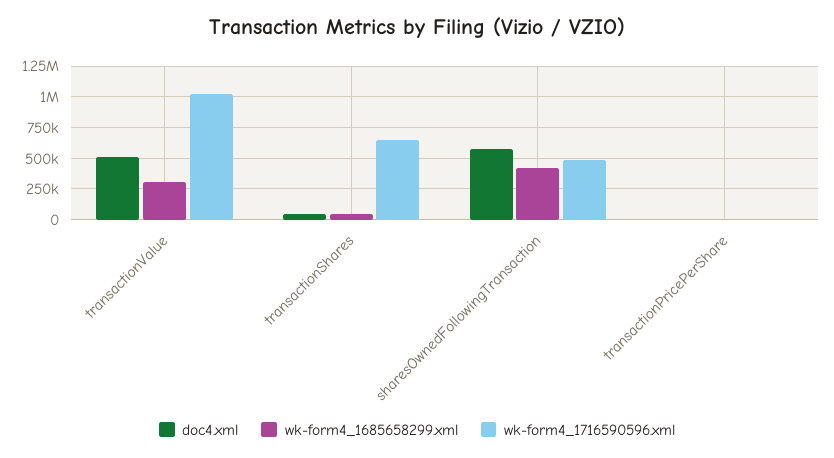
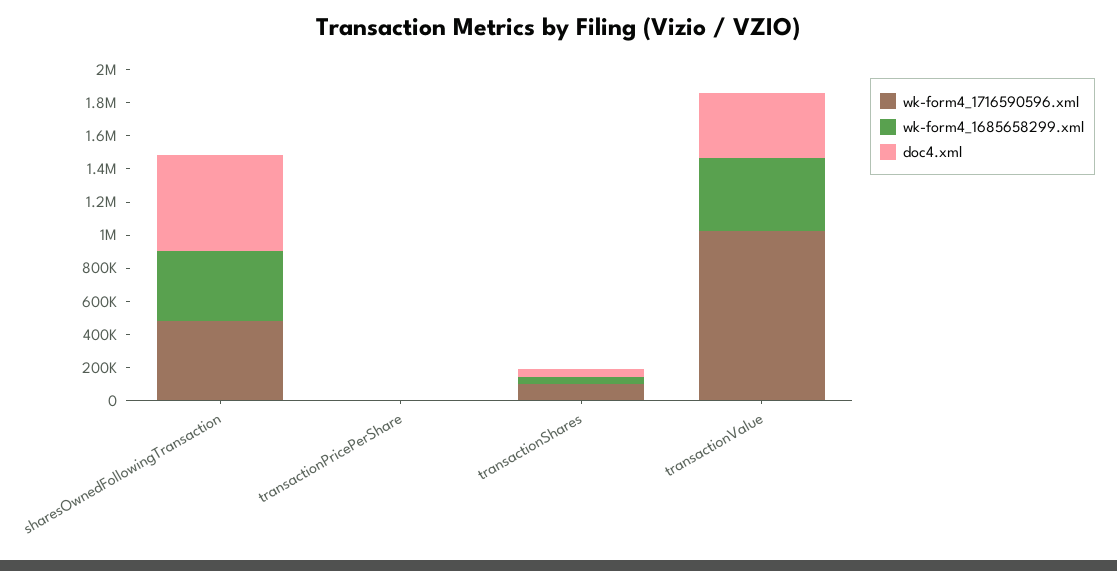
  {
    "doc4.xml": {
-     "transactionValue": 500000,
+     "transactionValue": 400000,
      "transactionShares": 50000,
      "sharesOwnedFollowingTransaction": 600000,
      "transactionPricePerShare": 0
    },
    "wk-form4_1685658299.xml": {
-     "transactionValue": 300000,
+     "transactionValue": 450000,
      "transactionShares": 50000,
      "sharesOwnedFollowingTransaction": 400000,
      "transactionPricePerShare": 0
    },
    "wk-form4_1716590596.xml": {
      "transactionValue": 1000000,
-     "transactionShares": 650000,
+     "transactionShares": 100000,
      "sharesOwnedFollowingTransaction": 500000,
      "transactionPricePerShare": 0
    }
  }

